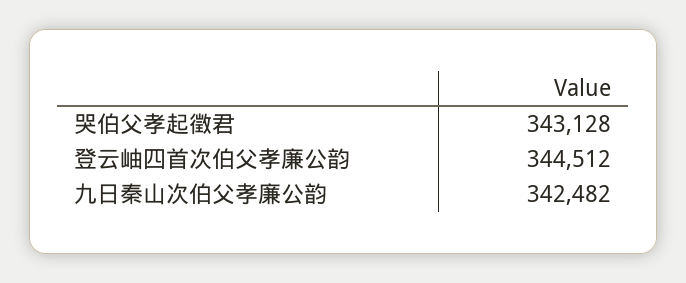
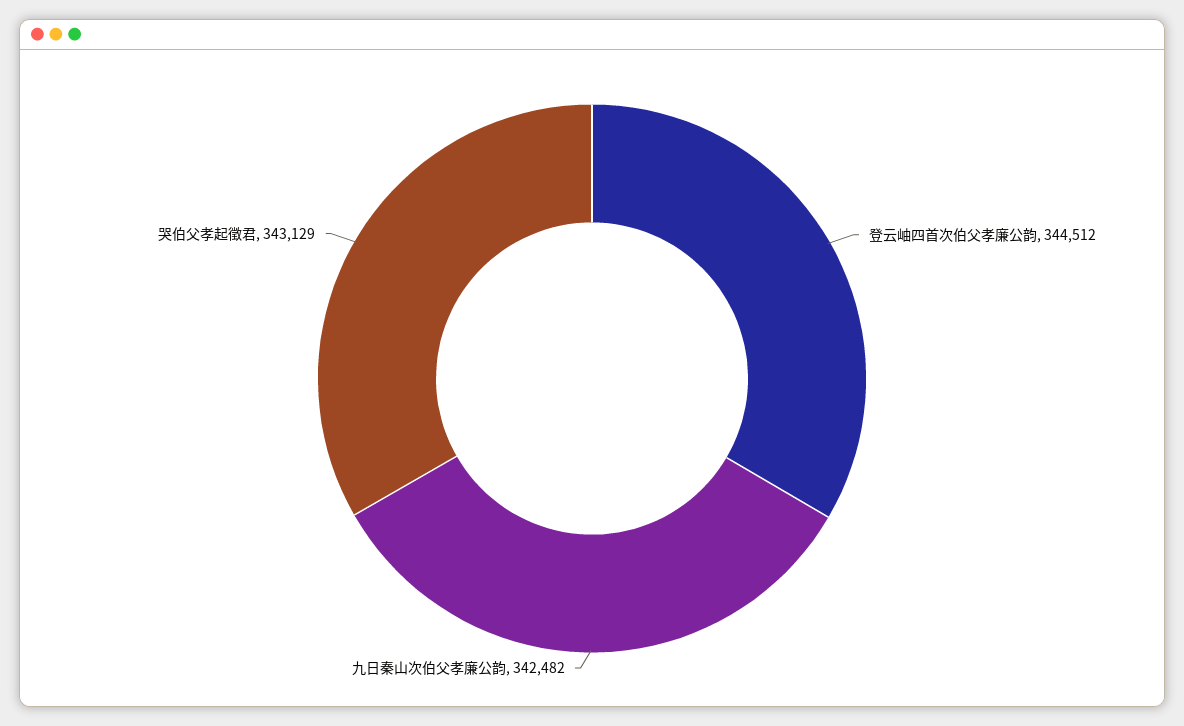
  {
-   "哭伯父孝起徵君": 343128,
+   "哭伯父孝起徵君": 343129,
    "登云岫四首次伯父孝廉公韵": 344512,
    "九日秦山次伯父孝廉公韵": 342482
  }

